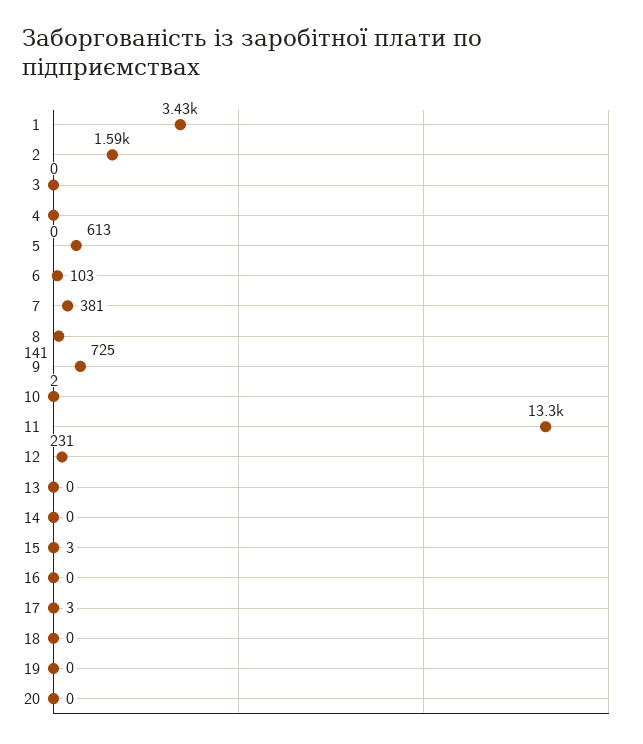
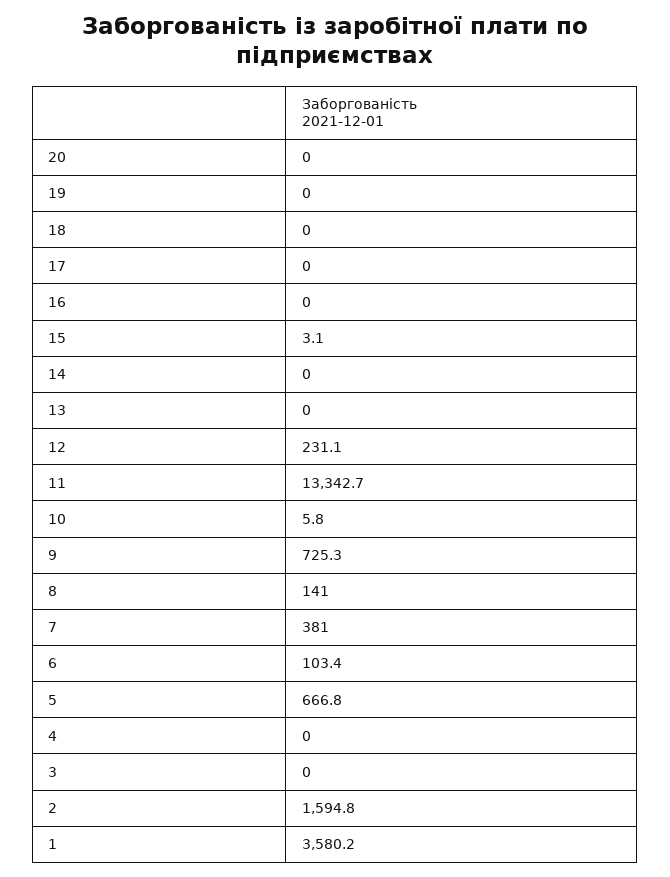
  {
-   "1": 3430,
+   "1": 3580.2,
    "2": 1594.8,
    "3": 0,
    "4": 0,
-   "5": 613,
+   "5": 666.8,
    "6": 103.4,
    "7": 381,
    "8": 141,
    "9": 725.3,
-   "10": 2,
+   "10": 5.8,
    "11": 13342.7,
    "12": 231.1,
    "13": 0,
    "14": 0,
    "15": 3.1,
    "16": 0,
-   "17": 3,
+   "17": 0,
    "18": 0,
    "19": 0,
    "20": 0
  }

